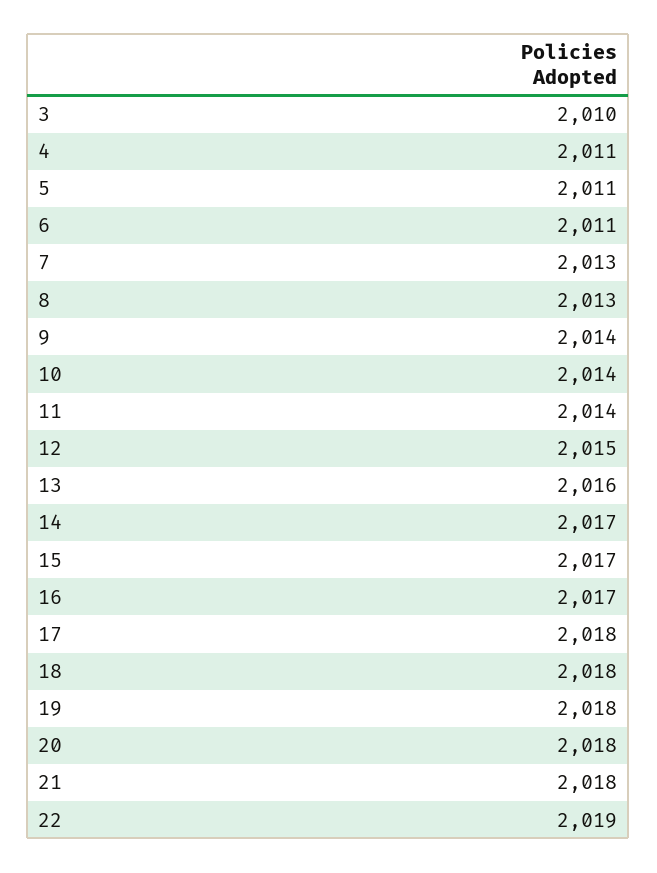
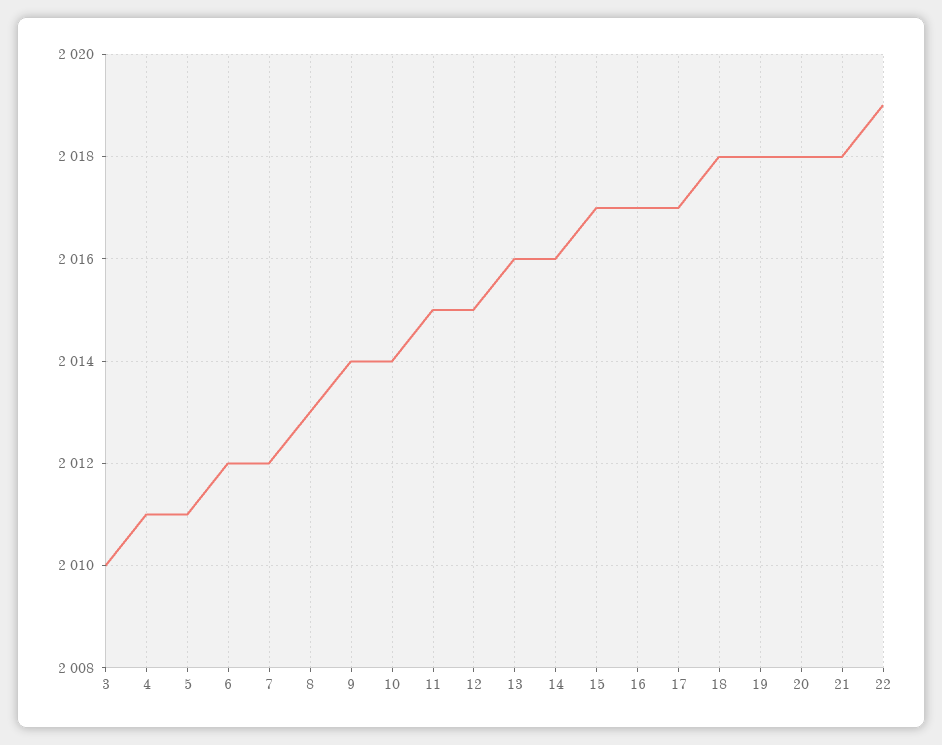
  {
    "3": 2010,
    "4": 2011,
    "5": 2011,
-   "6": 2011,
+   "6": 2012,
-   "7": 2013,
+   "7": 2012,
    "8": 2013,
    "9": 2014,
    "10": 2014,
-   "11": 2014,
+   "11": 2015,
    "12": 2015,
    "13": 2016,
-   "14": 2017,
+   "14": 2016,
    "15": 2017,
    "16": 2017,
-   "17": 2018,
+   "17": 2017,
    "18": 2018,
    "19": 2018,
    "20": 2018,
    "21": 2018,
    "22": 2019
  }

